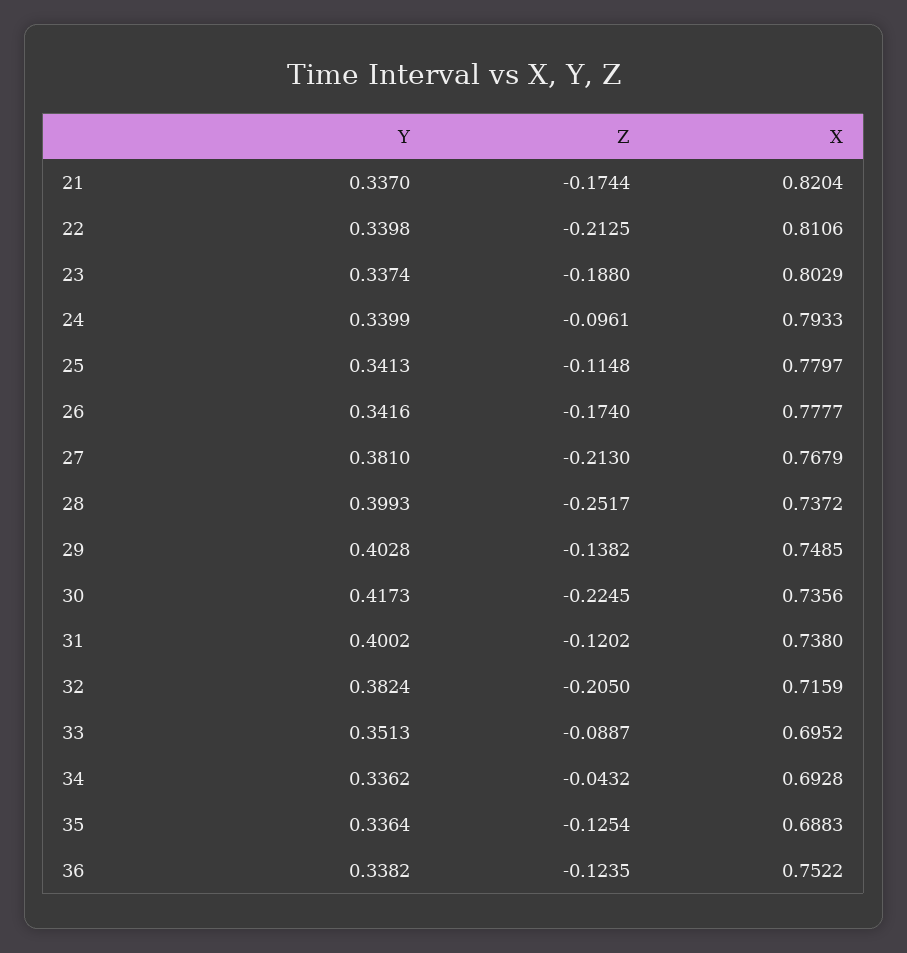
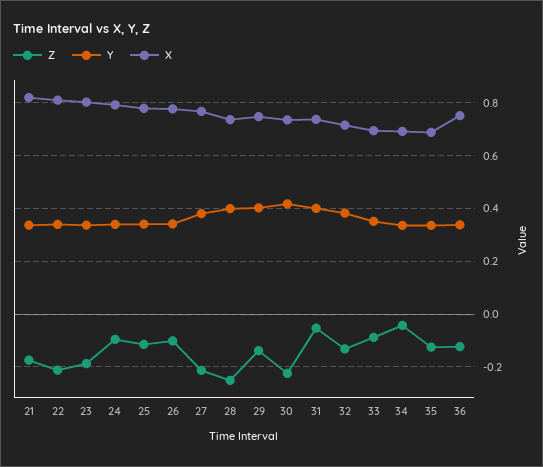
  {
    "Y": {
      "21": 0.337,
      "22": 0.3398,
      "23": 0.3374,
      "24": 0.3399,
      "25": 0.3413,
      "26": 0.3416,
      "27": 0.381,
      "28": 0.3993,
      "29": 0.4028,
      "30": 0.4173,
      "31": 0.4002,
      "32": 0.3824,
      "33": 0.3513,
      "34": 0.3362,
      "35": 0.3364,
      "36": 0.3382
    },
    "Z": {
      "21": -0.1744,
      "22": -0.2125,
      "23": -0.188,
      "24": -0.0961,
      "25": -0.1148,
-     "26": -0.174,
+     "26": -0.1,
      "27": -0.213,
      "28": -0.2517,
      "29": -0.1382,
      "30": -0.2245,
-     "31": -0.1202,
+     "31": -0.05,
-     "32": -0.205,
+     "32": -0.125,
      "33": -0.0887,
      "34": -0.0432,
      "35": -0.1254,
      "36": -0.1235
    },
    "X": {
      "21": 0.8204,
      "22": 0.8106,
      "23": 0.8029,
      "24": 0.7933,
      "25": 0.7797,
      "26": 0.7777,
      "27": 0.7679,
      "28": 0.7372,
      "29": 0.7485,
      "30": 0.7356,
      "31": 0.738,
      "32": 0.7159,
      "33": 0.6952,
      "34": 0.6928,
      "35": 0.6883,
      "36": 0.7522
    }
  }

